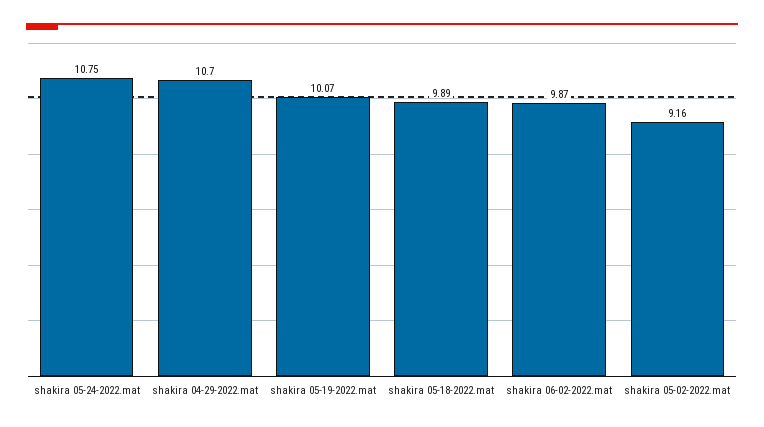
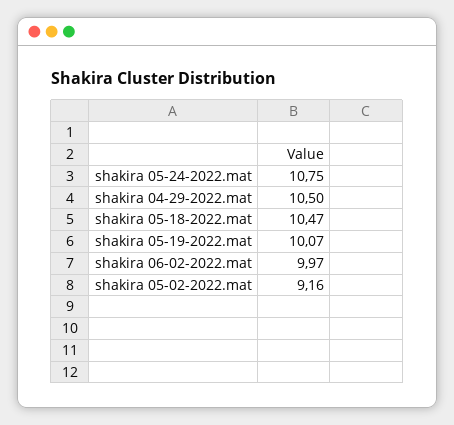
  {
    "shakira 05-24-2022.mat": 10.75,
-   "shakira 04-29-2022.mat": 10.7,
+   "shakira 04-29-2022.mat": 10.5,
    "shakira 05-19-2022.mat": 10.07,
-   "shakira 05-18-2022.mat": 9.89,
+   "shakira 05-18-2022.mat": 10.47,
-   "shakira 06-02-2022.mat": 9.87,
+   "shakira 06-02-2022.mat": 9.97,
    "shakira 05-02-2022.mat": 9.16
  }

